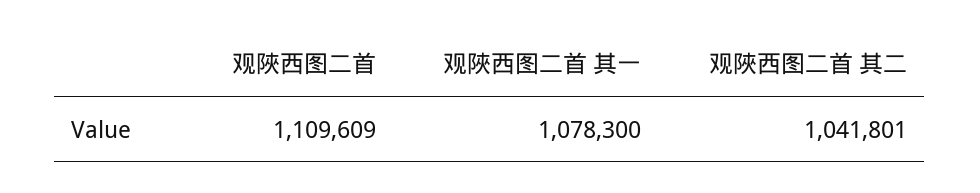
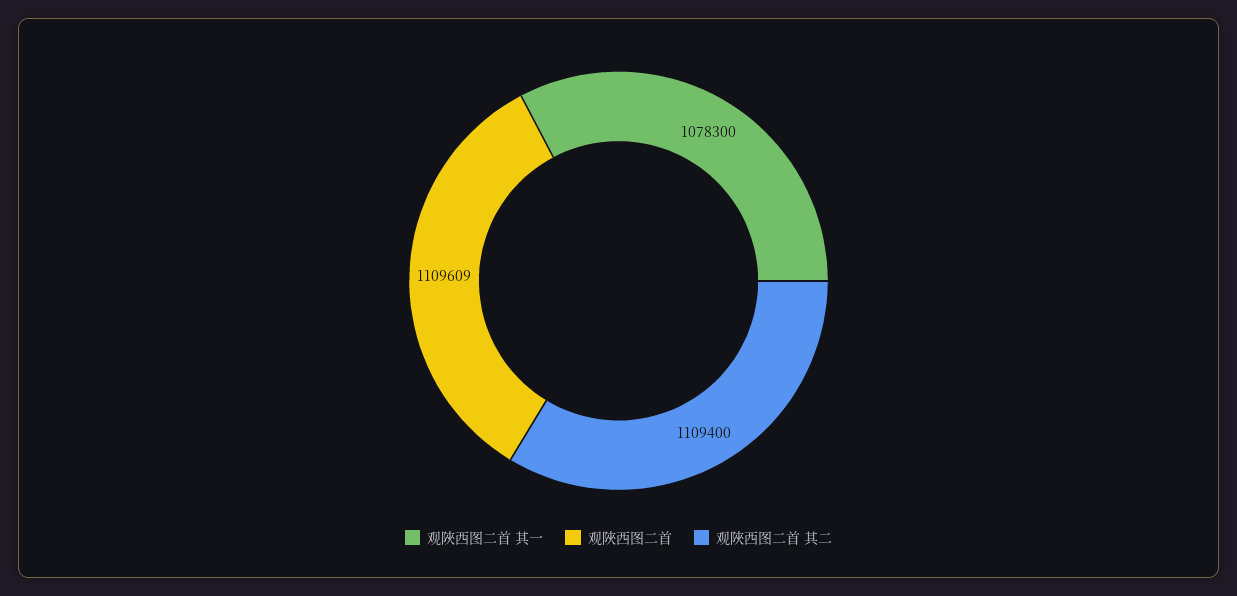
  {
    "观陜西图二首": 1109609,
    "观陜西图二首 其一": 1078300,
-   "观陜西图二首 其二": 1041801
+   "观陜西图二首 其二": 1109400
  }

